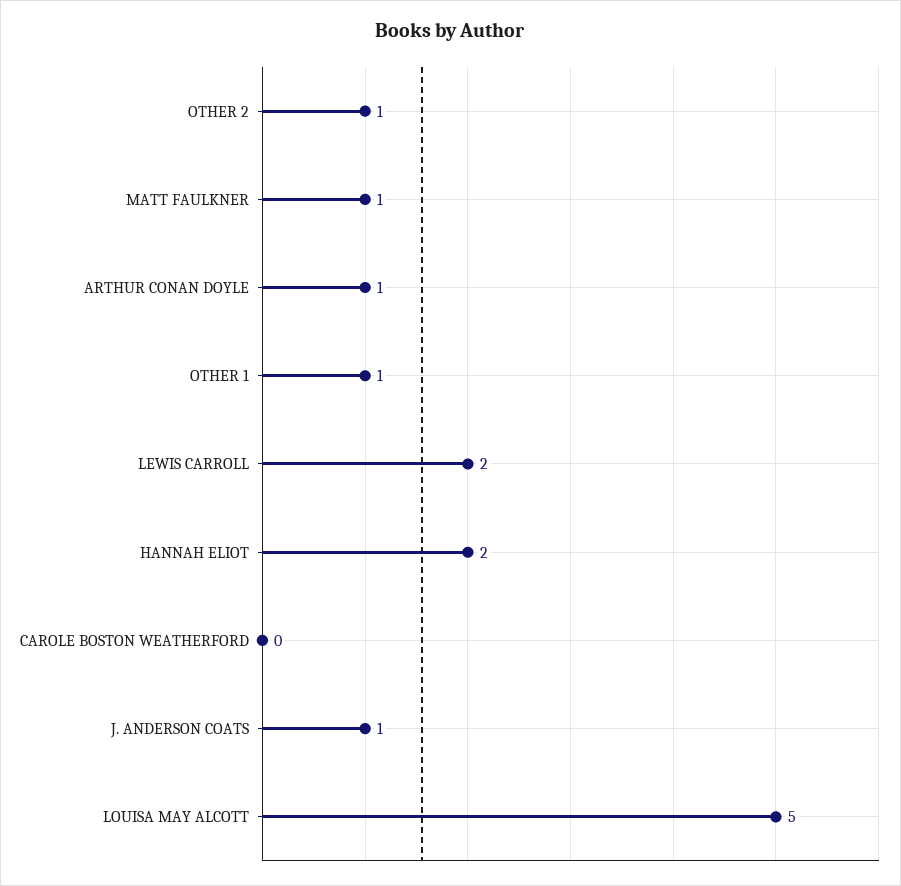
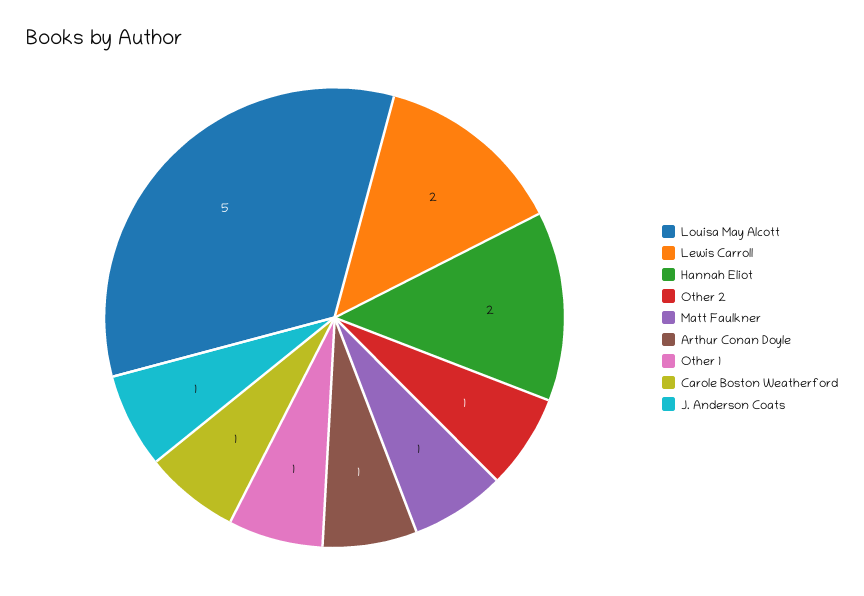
  {
    "OTHER 2": 1,
    "MATT FAULKNER": 1,
    "ARTHUR CONAN DOYLE": 1,
    "OTHER 1": 1,
    "LEWIS CARROLL": 2,
    "HANNAH ELIOT": 2,
-   "CAROLE BOSTON WEATHERFORD": 0,
+   "CAROLE BOSTON WEATHERFORD": 1,
    "J. ANDERSON COATS": 1,
    "LOUISA MAY ALCOTT": 5
  }

